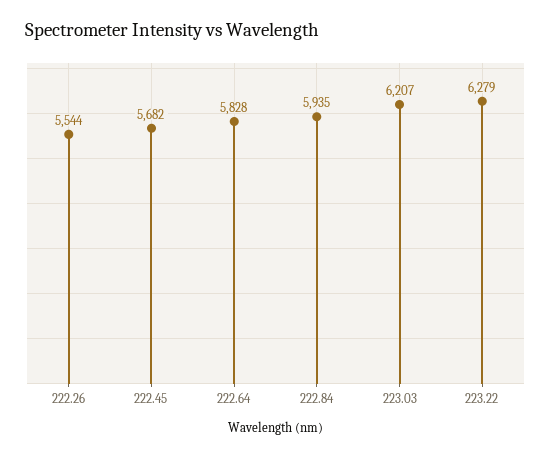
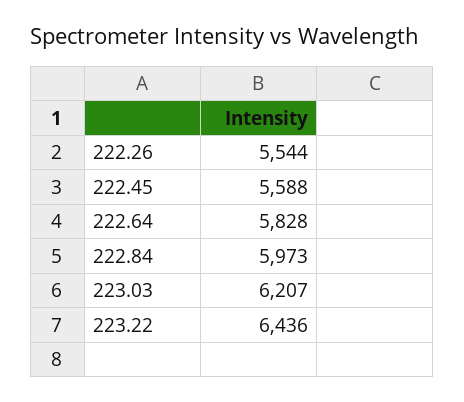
  {
    "222.26": 5544,
-   "222.45": 5682,
+   "222.45": 5588,
    "222.64": 5828,
-   "222.84": 5935,
+   "222.84": 5973,
    "223.03": 6207,
-   "223.22": 6279
+   "223.22": 6436
  }

